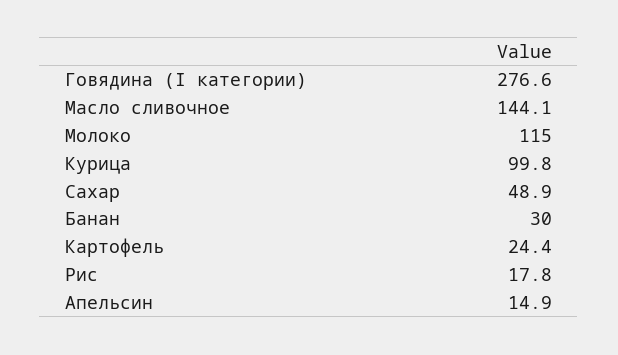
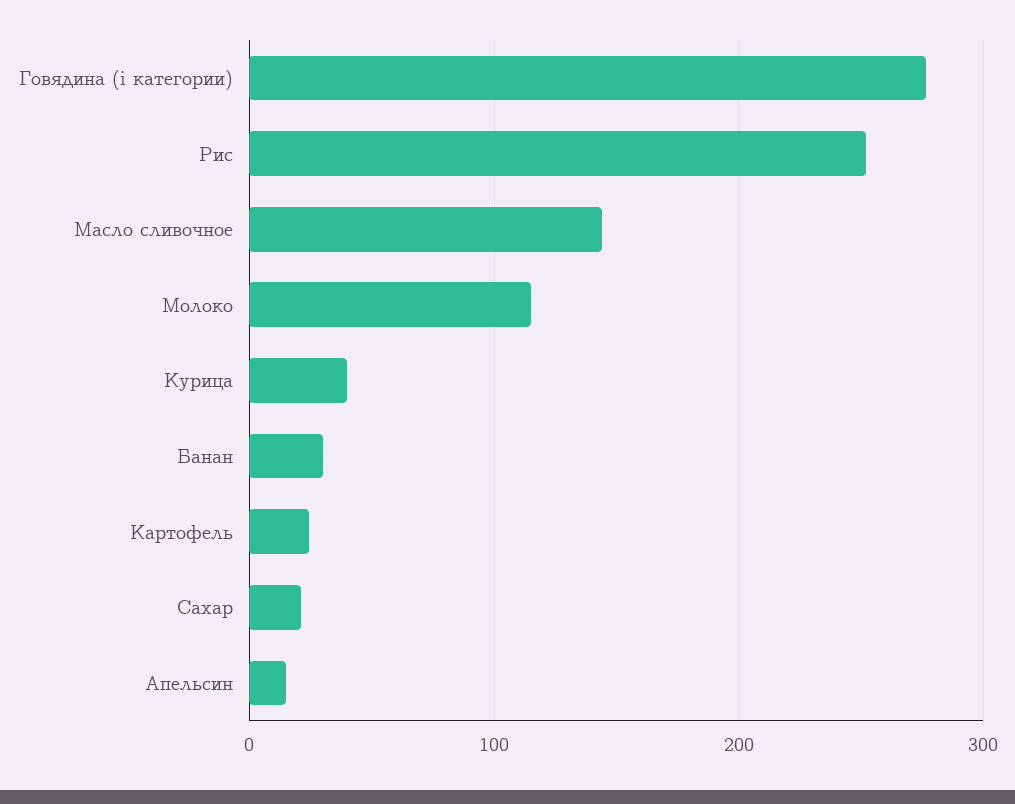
  {
    "Говядина (I категории)": 276.6,
    "Масло сливочное": 144.1,
    "Молоко": 115,
-   "Курица": 99.8,
+   "Курица": 40,
-   "Сахар": 48.9,
+   "Сахар": 20,
    "Банан": 30,
    "Картофель": 24.4,
-   "Рис": 17.8,
+   "Рис": 250,
    "Апельсин": 14.9
  }

